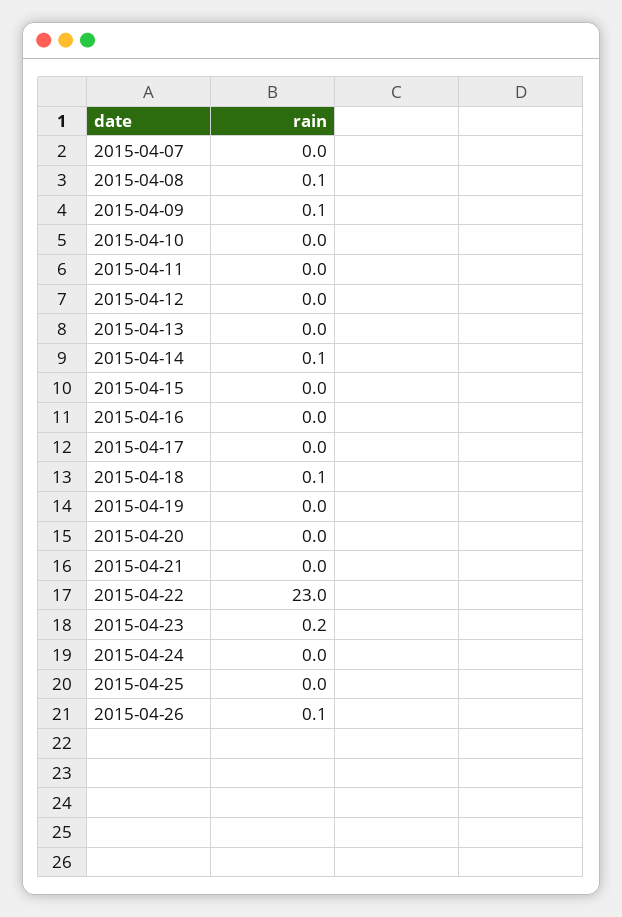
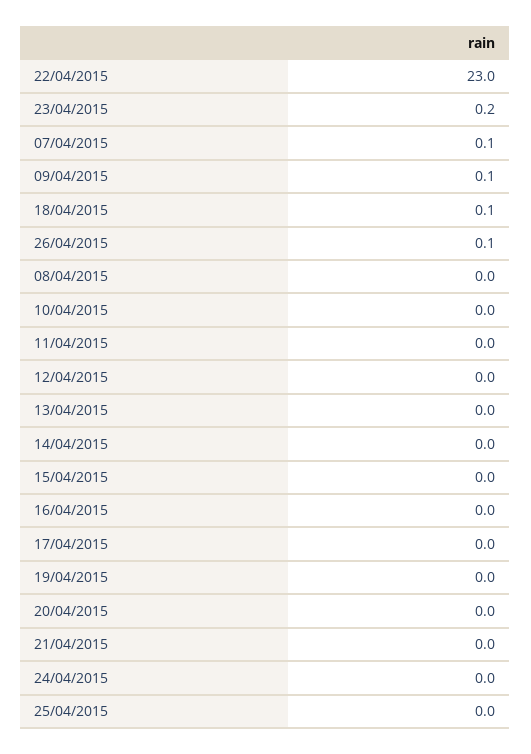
  {
-   "2015-04-07": 0,
+   "2015-04-07": 0.1,
-   "2015-04-08": 0.1,
+   "2015-04-08": 0,
    "2015-04-09": 0.1,
    "2015-04-10": 0,
    "2015-04-11": 0,
    "2015-04-12": 0,
    "2015-04-13": 0,
-   "2015-04-14": 0.1,
+   "2015-04-14": 0,
    "2015-04-15": 0,
    "2015-04-16": 0,
    "2015-04-17": 0,
    "2015-04-18": 0.1,
    "2015-04-19": 0,
    "2015-04-20": 0,
    "2015-04-21": 0,
    "2015-04-22": 23,
    "2015-04-23": 0.2,
    "2015-04-24": 0,
    "2015-04-25": 0,
    "2015-04-26": 0.1
  }

